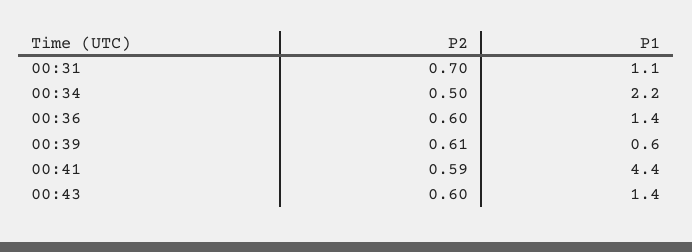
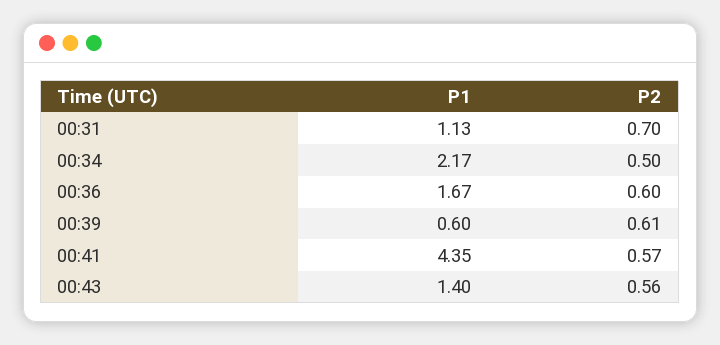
  {
    "P2": {
      "00:31": 0.7,
      "00:34": 0.5,
      "00:36": 0.6,
      "00:39": 0.61,
-     "00:41": 0.59,
+     "00:41": 0.57,
-     "00:43": 0.6
+     "00:43": 0.56
    },
    "P1": {
      "00:31": 1.13,
      "00:34": 2.17,
-     "00:36": 1.4,
+     "00:36": 1.67,
      "00:39": 0.6,
      "00:41": 4.35,
      "00:43": 1.4
    }
  }

